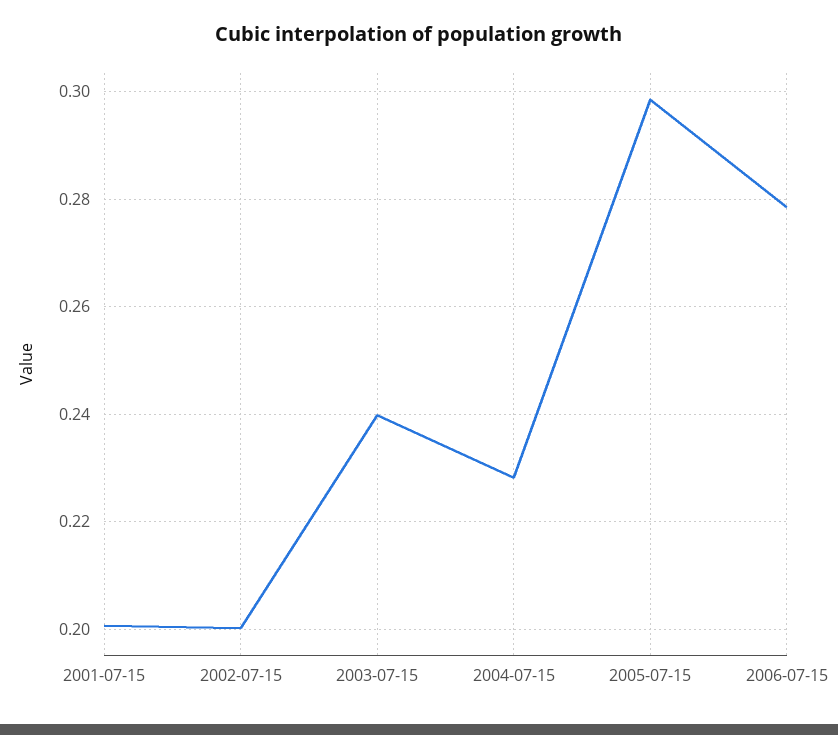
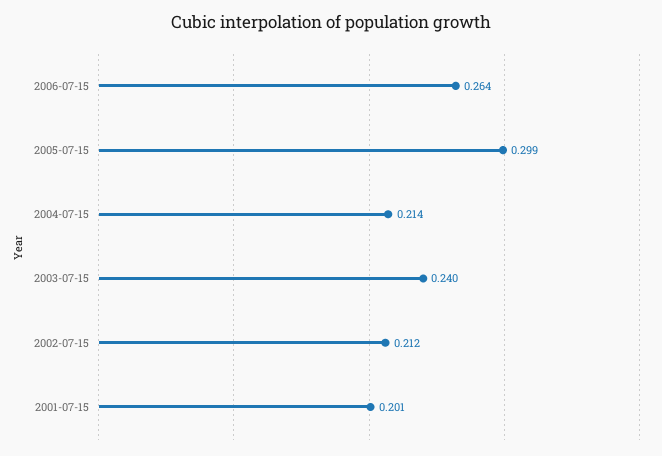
  {
    "2001-07-15": 0.201,
-   "2002-07-15": 0.2,
+   "2002-07-15": 0.212,
    "2003-07-15": 0.24,
-   "2004-07-15": 0.228,
+   "2004-07-15": 0.214,
    "2005-07-15": 0.299,
-   "2006-07-15": 0.278
+   "2006-07-15": 0.264
  }

